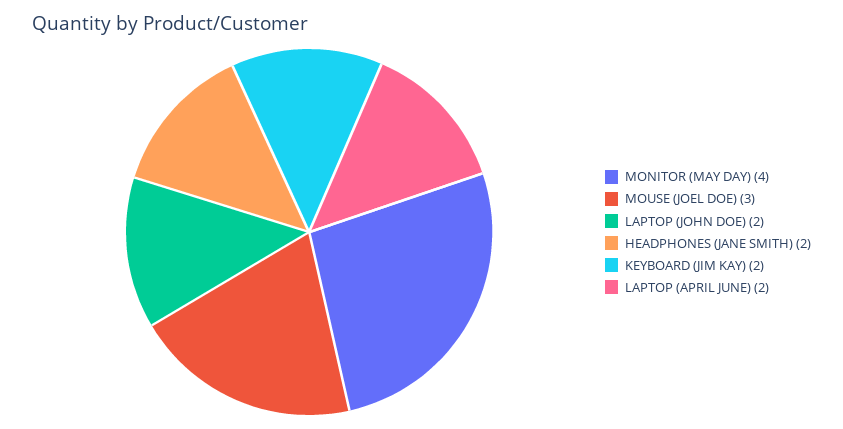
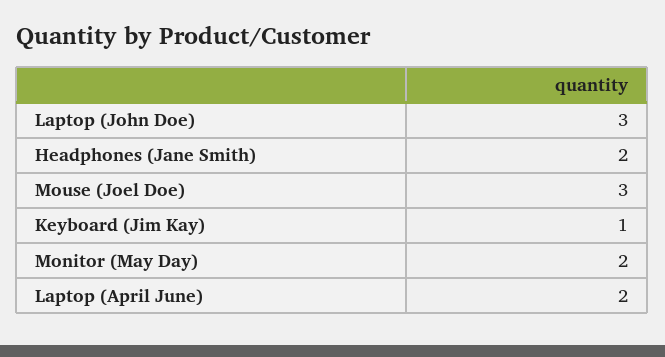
  {
-   "MONITOR (MAY DAY)": 4,
+   "MONITOR (MAY DAY)": 2,
    "MOUSE (JOEL DOE)": 3,
-   "LAPTOP (JOHN DOE)": 2,
+   "LAPTOP (JOHN DOE)": 3,
    "HEADPHONES (JANE SMITH)": 2,
-   "KEYBOARD (JIM KAY)": 2,
+   "KEYBOARD (JIM KAY)": 1,
    "LAPTOP (APRIL JUNE)": 2
  }

